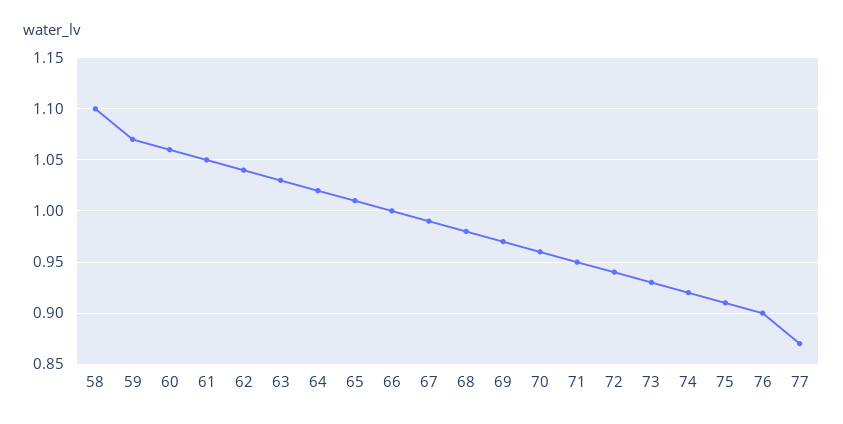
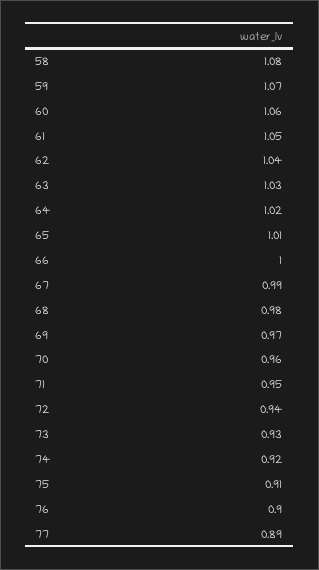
  {
-   "58": 1.1,
+   "58": 1.08,
    "59": 1.07,
    "60": 1.06,
    "61": 1.05,
    "62": 1.04,
    "63": 1.03,
    "64": 1.02,
    "65": 1.01,
    "66": 1,
    "67": 0.99,
    "68": 0.98,
    "69": 0.97,
    "70": 0.96,
    "71": 0.95,
    "72": 0.94,
    "73": 0.93,
    "74": 0.92,
    "75": 0.91,
    "76": 0.9,
-   "77": 0.87
+   "77": 0.89
  }

